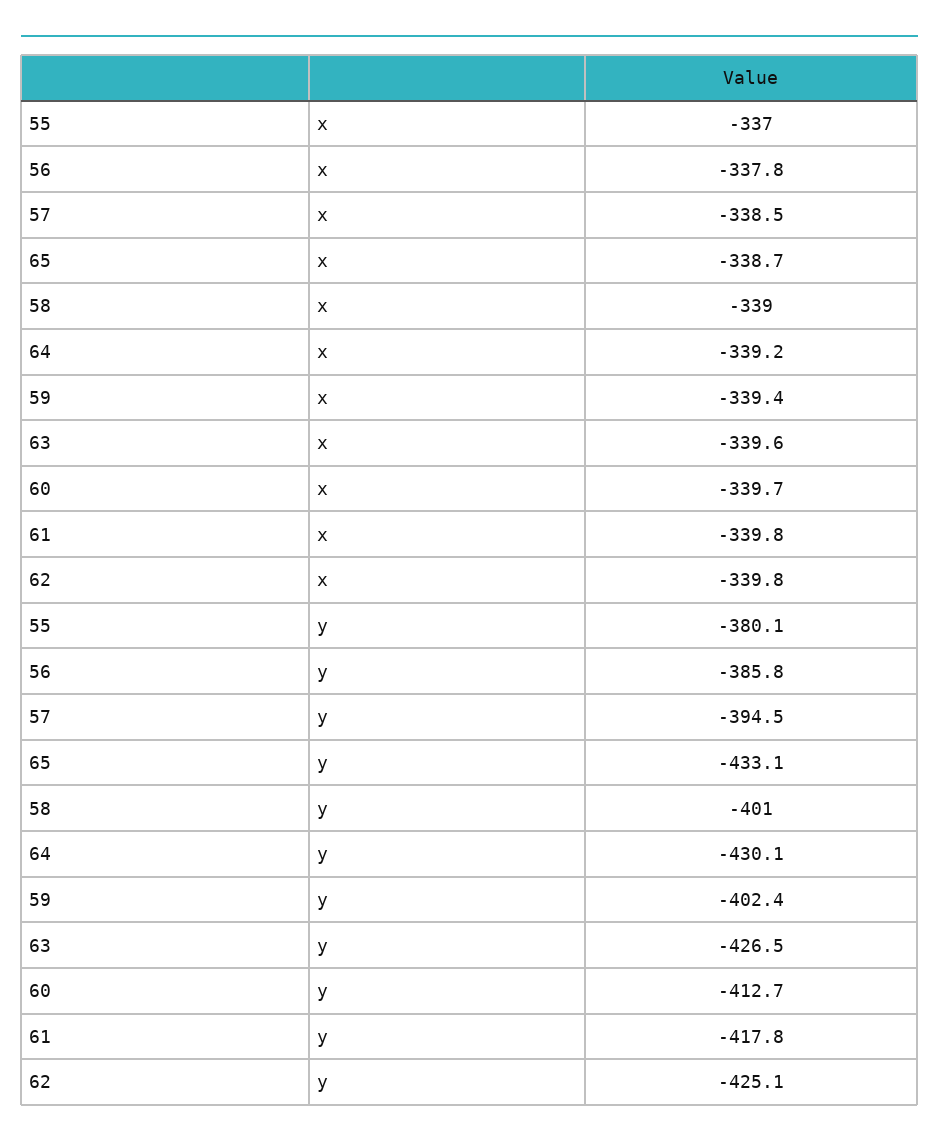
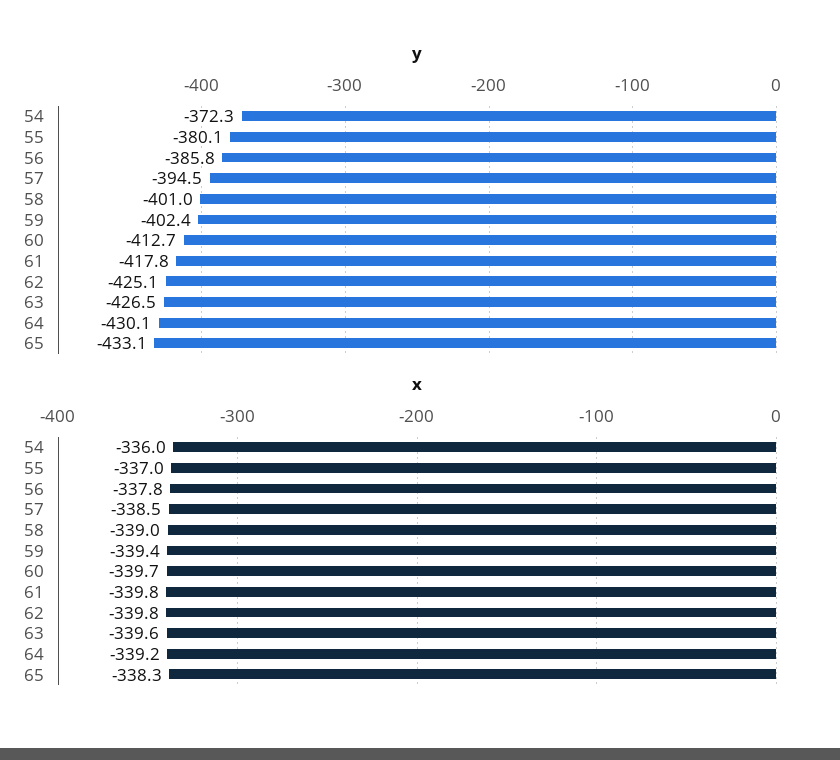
  {
    "x": {
      "55": -337,
      "56": -337.8,
      "57": -338.5,
-     "65": -338.7,
+     "65": -338.3,
      "58": -339,
      "64": -339.2,
      "59": -339.4,
      "63": -339.6,
      "60": -339.7,
      "61": -339.8,
-     "62": -339.8
+     "62": -339.8,
+     "54": -336
    },
    "y": {
      "55": -380.1,
      "56": -385.8,
      "57": -394.5,
      "65": -433.1,
      "58": -401,
      "64": -430.1,
      "59": -402.4,
      "63": -426.5,
      "60": -412.7,
      "61": -417.8,
-     "62": -425.1
+     "62": -425.1,
+     "54": -372.3
    }
  }

